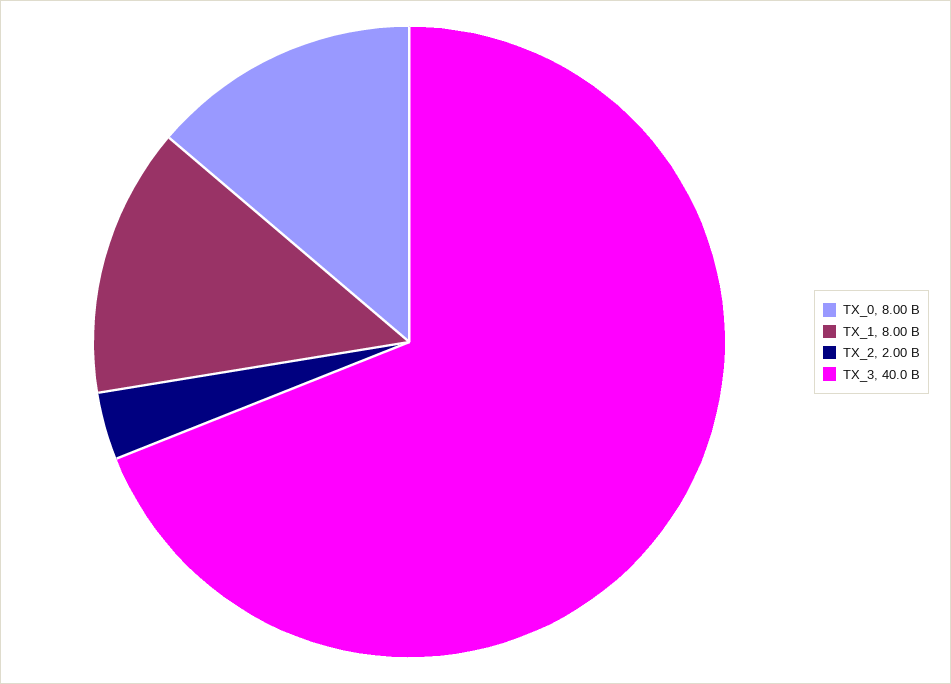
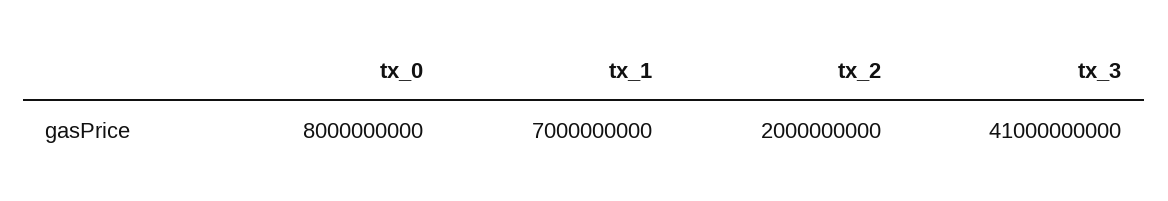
  {
    "TX_0": 8000000000,
-   "TX_1": 8000000000,
+   "TX_1": 7000000000,
    "TX_2": 2000000000,
-   "TX_3": 40000000000
+   "TX_3": 41000000000
  }

